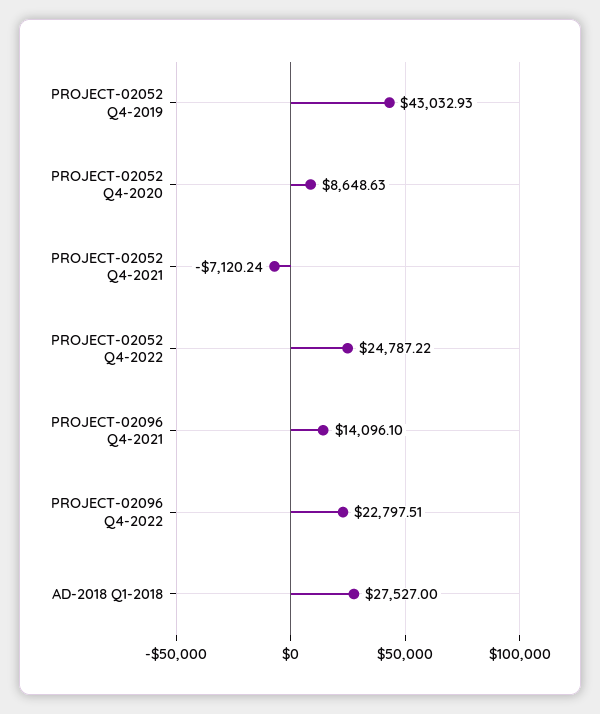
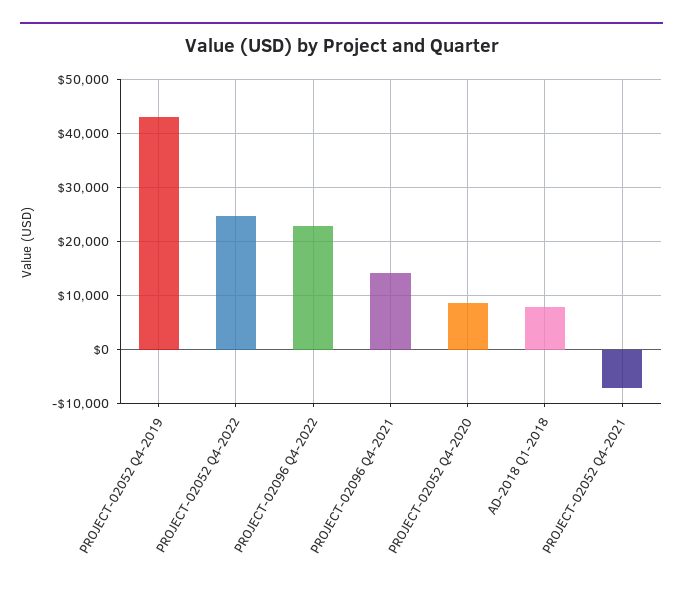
  {
    "PROJECT-02052 Q4-2019": 43032.93,
    "PROJECT-02052 Q4-2020": 8648.63,
    "PROJECT-02052 Q4-2021": -7120.24,
    "PROJECT-02052 Q4-2022": 24787.22,
    "PROJECT-02096 Q4-2021": 14096.1,
    "PROJECT-02096 Q4-2022": 22797.51,
-   "AD-2018 Q1-2018": 27527
+   "AD-2018 Q1-2018": 8000
  }

